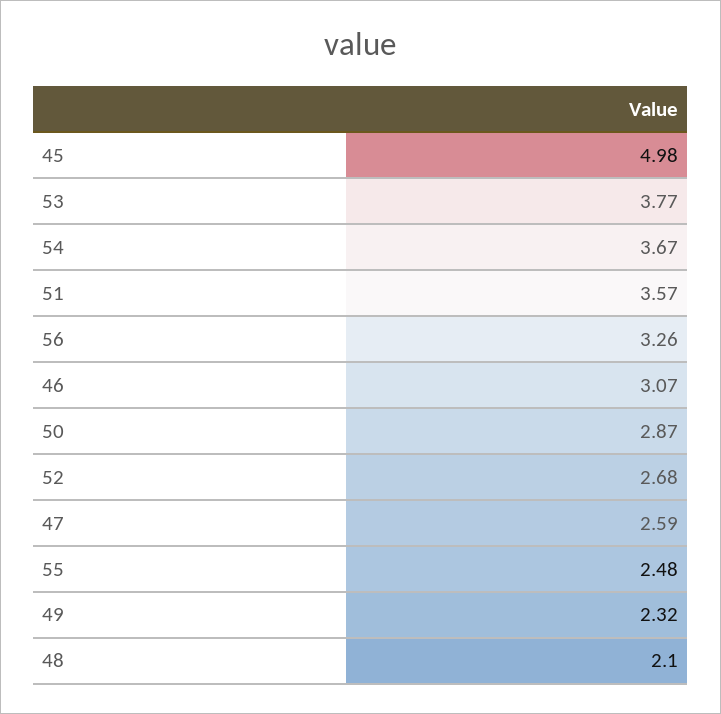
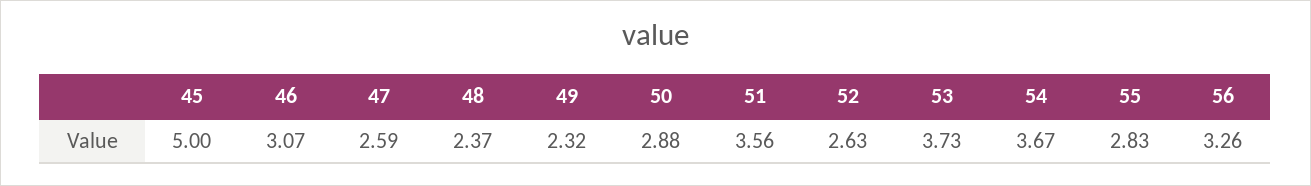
  {
-   "45": 4.98,
+   "45": 5,
-   "53": 3.77,
+   "53": 3.73,
    "54": 3.67,
-   "51": 3.57,
+   "51": 3.56,
    "56": 3.26,
    "46": 3.07,
-   "50": 2.87,
+   "50": 2.88,
-   "52": 2.68,
+   "52": 2.63,
    "47": 2.59,
-   "55": 2.48,
+   "55": 2.83,
    "49": 2.32,
-   "48": 2.1
+   "48": 2.37
  }

